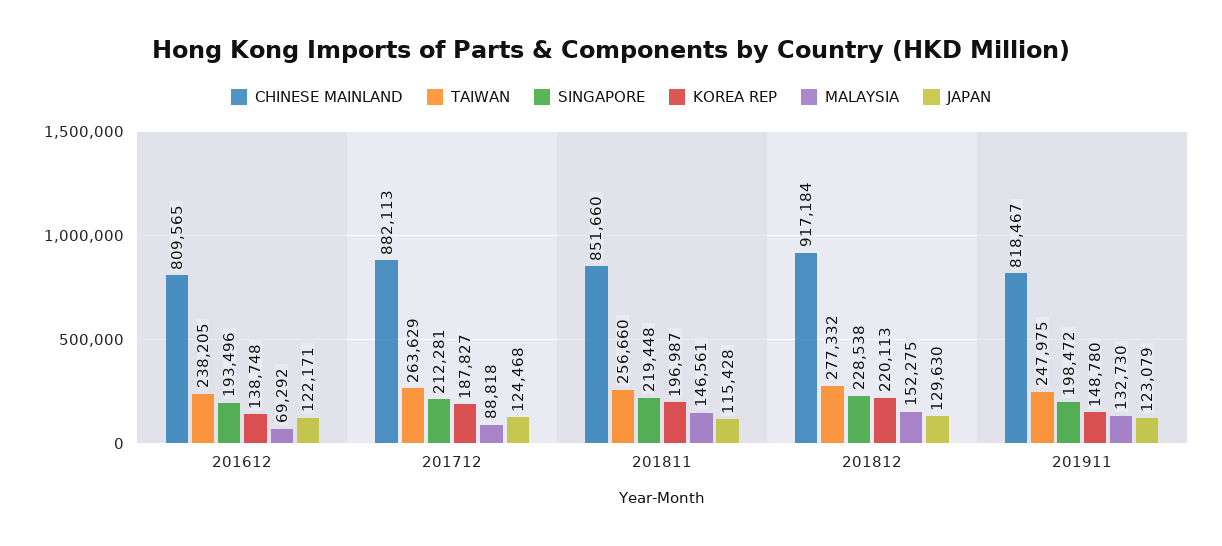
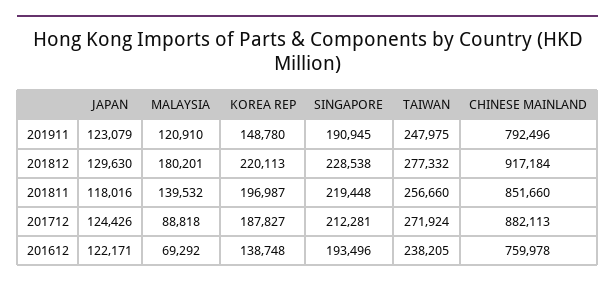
  {
    "CHINESE MAINLAND": {
-     "201612": 809565,
+     "201612": 759978,
      "201712": 882113,
      "201811": 851660,
      "201812": 917184,
-     "201911": 818467
+     "201911": 792496
    },
    "TAIWAN": {
      "201612": 238205,
-     "201712": 263629,
+     "201712": 271924,
      "201811": 256660,
      "201812": 277332,
      "201911": 247975
    },
    "SINGAPORE": {
      "201612": 193496,
      "201712": 212281,
      "201811": 219448,
      "201812": 228538,
-     "201911": 198472
+     "201911": 190945
    },
    "KOREA REP": {
      "201612": 138748,
      "201712": 187827,
      "201811": 196987,
      "201812": 220113,
      "201911": 148780
    },
    "MALAYSIA": {
      "201612": 69292,
      "201712": 88818,
-     "201811": 146561,
+     "201811": 139532,
-     "201812": 152275,
+     "201812": 180201,
-     "201911": 132730
+     "201911": 120910
    },
    "JAPAN": {
      "201612": 122171,
-     "201712": 124468,
+     "201712": 124426,
-     "201811": 115428,
+     "201811": 118016,
      "201812": 129630,
      "201911": 123079
    }
  }

